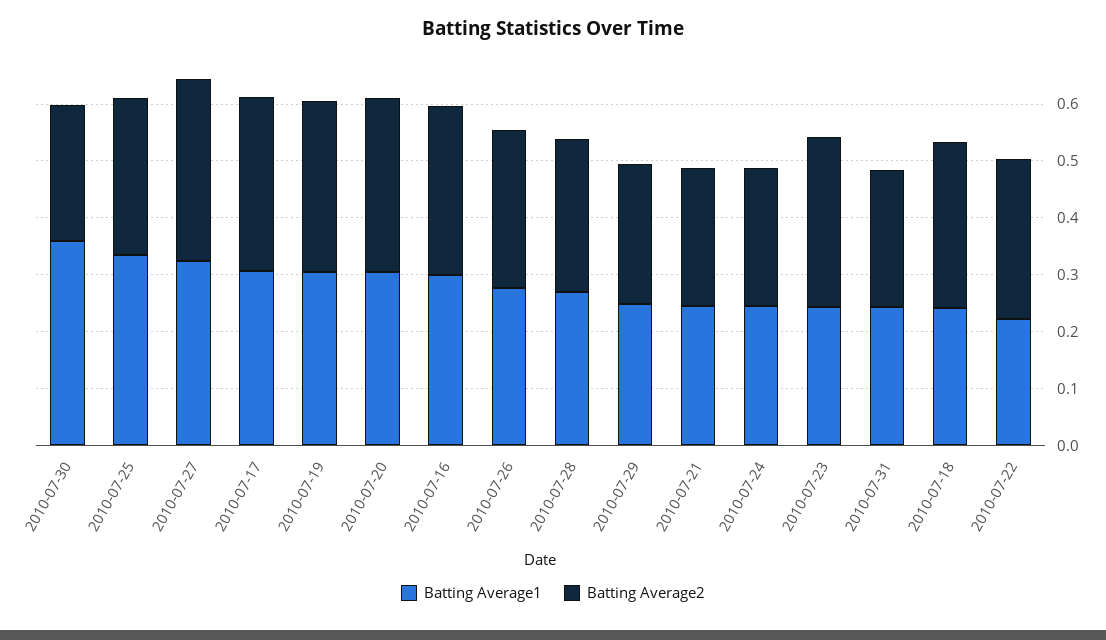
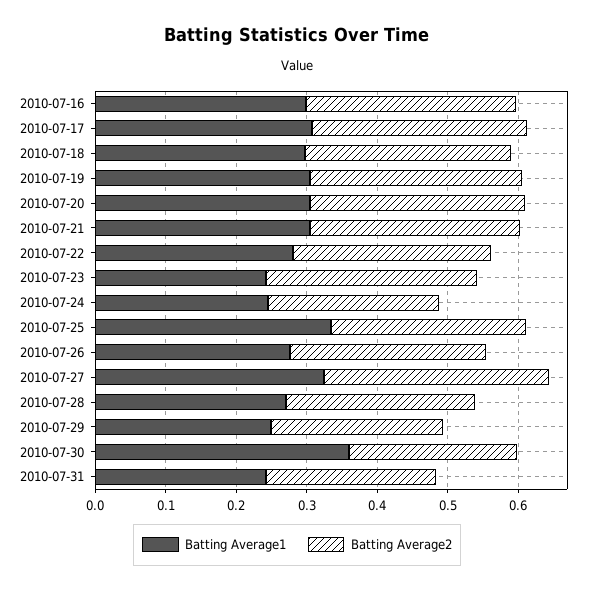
  {
    "Batting Average1": {
      "2010-07-30": 0.36,
      "2010-07-25": 0.34,
      "2010-07-27": 0.32,
      "2010-07-17": 0.3,
      "2010-07-19": 0.3,
      "2010-07-20": 0.3,
      "2010-07-16": 0.3,
      "2010-07-26": 0.28,
      "2010-07-28": 0.28,
      "2010-07-29": 0.24,
-     "2010-07-21": 0.24,
+     "2010-07-21": 0.3,
      "2010-07-24": 0.24,
      "2010-07-23": 0.24,
      "2010-07-31": 0.24,
-     "2010-07-18": 0.24,
+     "2010-07-18": 0.3,
-     "2010-07-22": 0.22
+     "2010-07-22": 0.28
    },
    "Batting Average2": {
      "2010-07-30": 0.24,
      "2010-07-25": 0.28,
      "2010-07-27": 0.32,
      "2010-07-17": 0.3,
      "2010-07-19": 0.3,
      "2010-07-20": 0.3,
      "2010-07-16": 0.3,
      "2010-07-26": 0.28,
      "2010-07-28": 0.26,
      "2010-07-29": 0.24,
-     "2010-07-21": 0.24,
+     "2010-07-21": 0.3,
      "2010-07-24": 0.24,
      "2010-07-23": 0.3,
      "2010-07-31": 0.24,
      "2010-07-18": 0.3,
      "2010-07-22": 0.28
    }
  }

